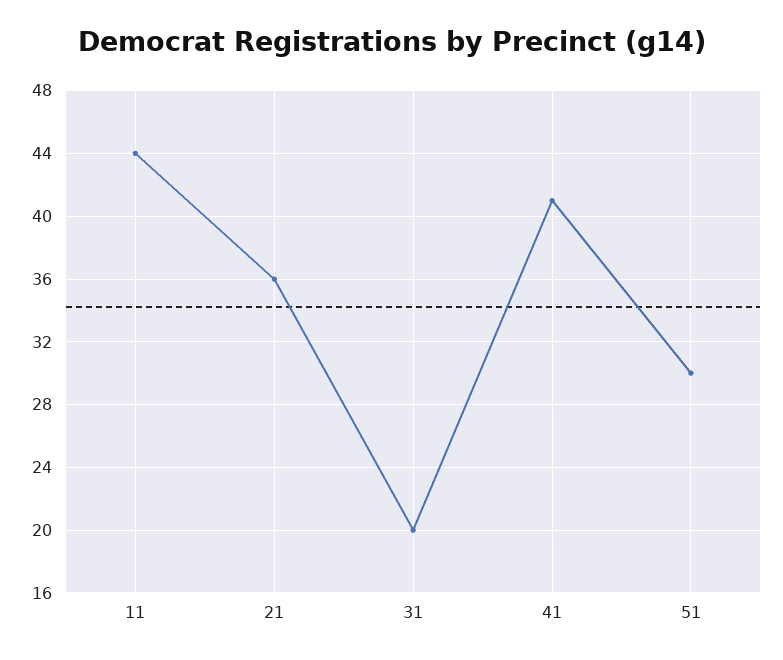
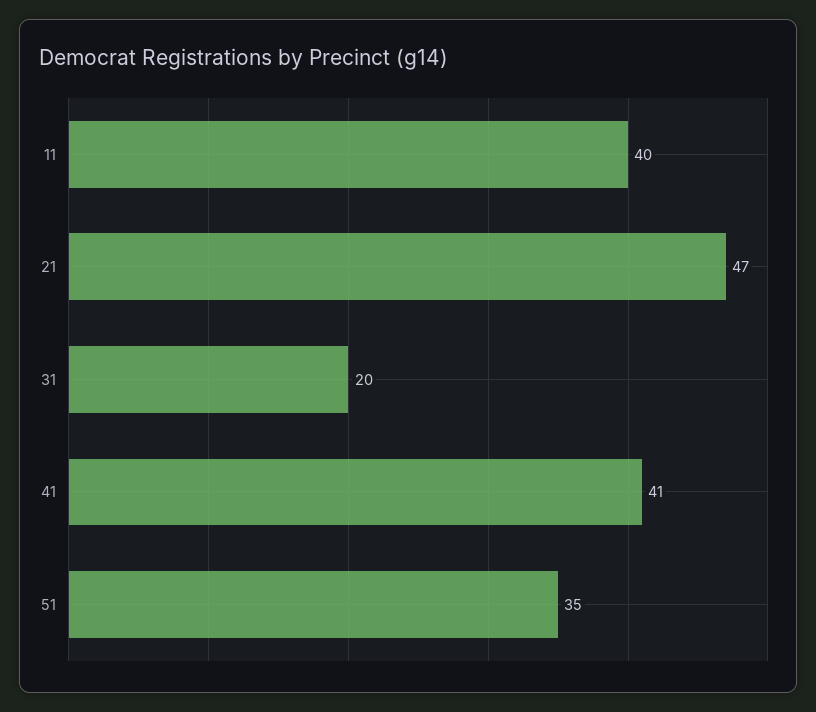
  {
-   "11": 44,
+   "11": 40,
-   "21": 36,
+   "21": 47,
    "31": 20,
    "41": 41,
-   "51": 30
+   "51": 35
  }

